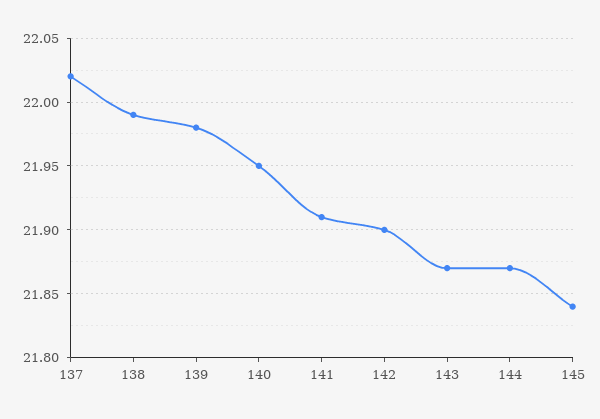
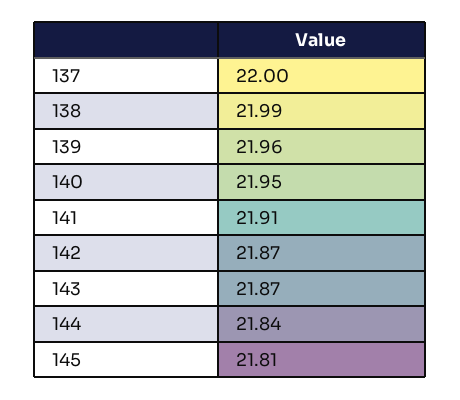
  {
-   "137": 22.02,
+   "137": 22,
    "138": 21.99,
-   "139": 21.98,
+   "139": 21.96,
    "140": 21.95,
    "141": 21.91,
-   "142": 21.9,
+   "142": 21.87,
    "143": 21.87,
-   "144": 21.87,
+   "144": 21.84,
-   "145": 21.84
+   "145": 21.81
  }

